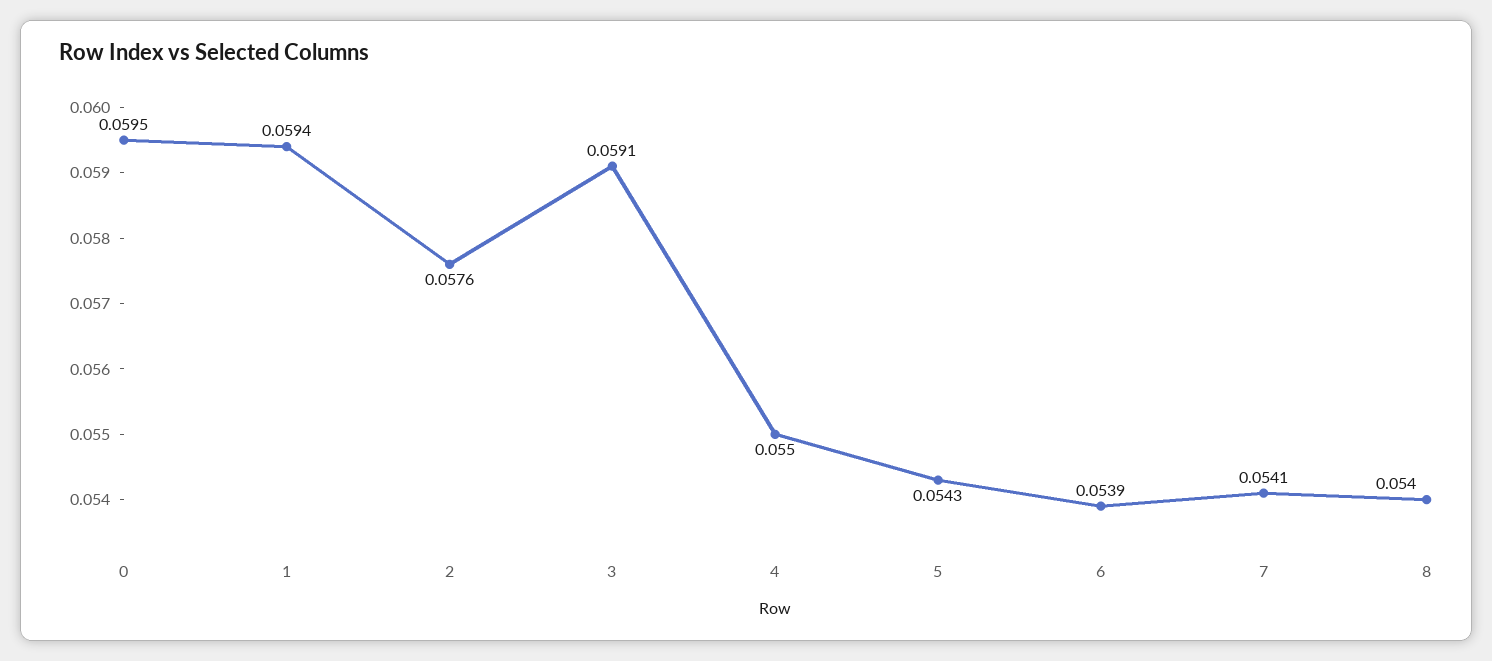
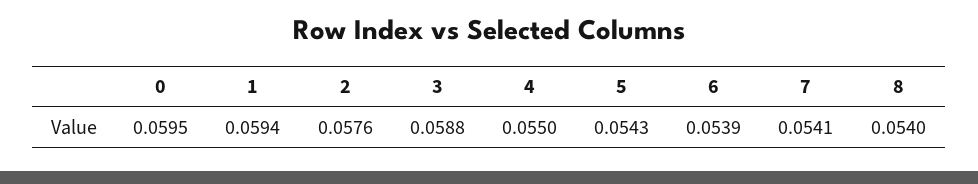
  {
    "0": 0.0595,
    "1": 0.0594,
    "2": 0.0576,
-   "3": 0.0591,
+   "3": 0.0588,
    "4": 0.055,
    "5": 0.0543,
    "6": 0.0539,
    "7": 0.0541,
    "8": 0.054
  }

